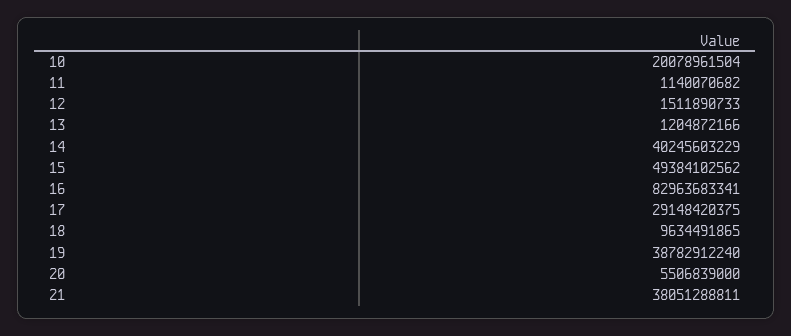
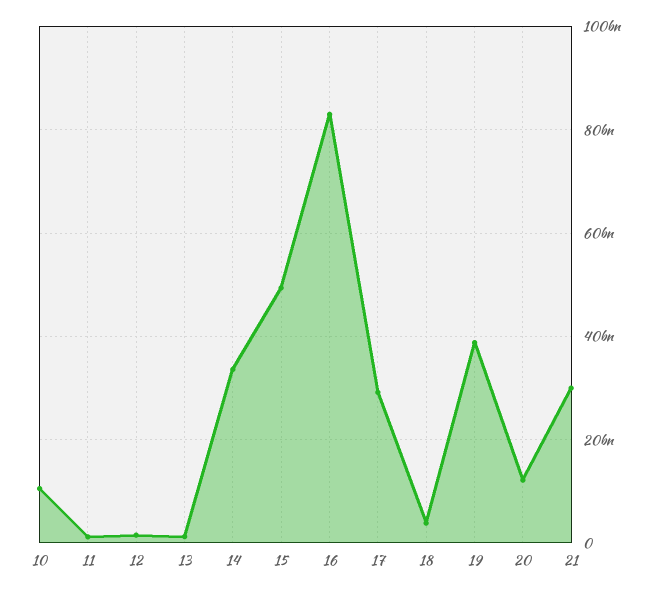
  {
-   "10": 20078961504,
+   "10": 10000000000,
    "11": 1140070682,
    "12": 1511890733,
    "13": 1204872166,
-   "14": 40245603229,
+   "14": 34000000000,
    "15": 49384102562,
    "16": 82963683341,
    "17": 29148420375,
-   "18": 9634491865,
+   "18": 4000000000,
    "19": 38782912240,
-   "20": 5506839000,
+   "20": 12000000000,
-   "21": 38051288811
+   "21": 30000000000
  }

